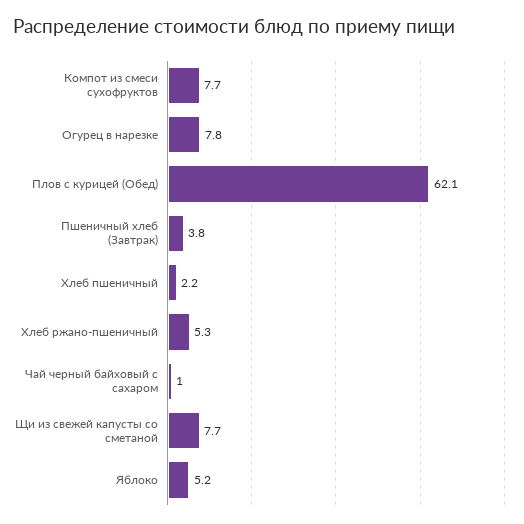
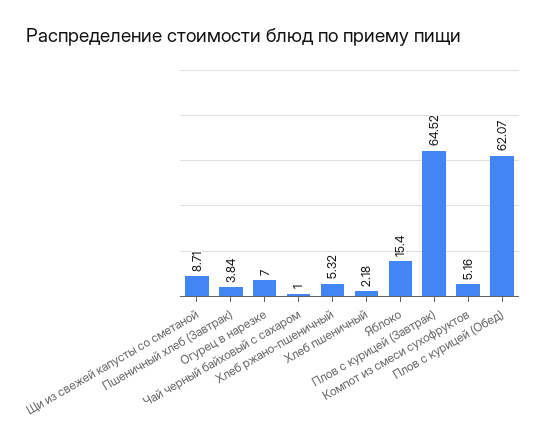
  {
-   "Компот из смеси сухофруктов": 7.7,
+   "Компот из смеси сухофруктов": 5.16,
-   "Огурец в нарезке": 7.8,
+   "Огурец в нарезке": 7,
    "Плов с курицей (Обед)": 62.07,
    "Пшеничный хлеб (Завтрак)": 3.84,
    "Хлеб пшеничный": 2.18,
    "Хлеб ржано-пшеничный": 5.32,
    "Чай черный байховый с сахаром": 1,
-   "Щи из свежей капусты со сметаной": 7.7,
+   "Щи из свежей капусты со сметаной": 8.71,
-   "Яблоко": 5.2
+   "Яблоко": 15.4,
+   "Плов с курицей (Завтрак)": 64.52
  }

